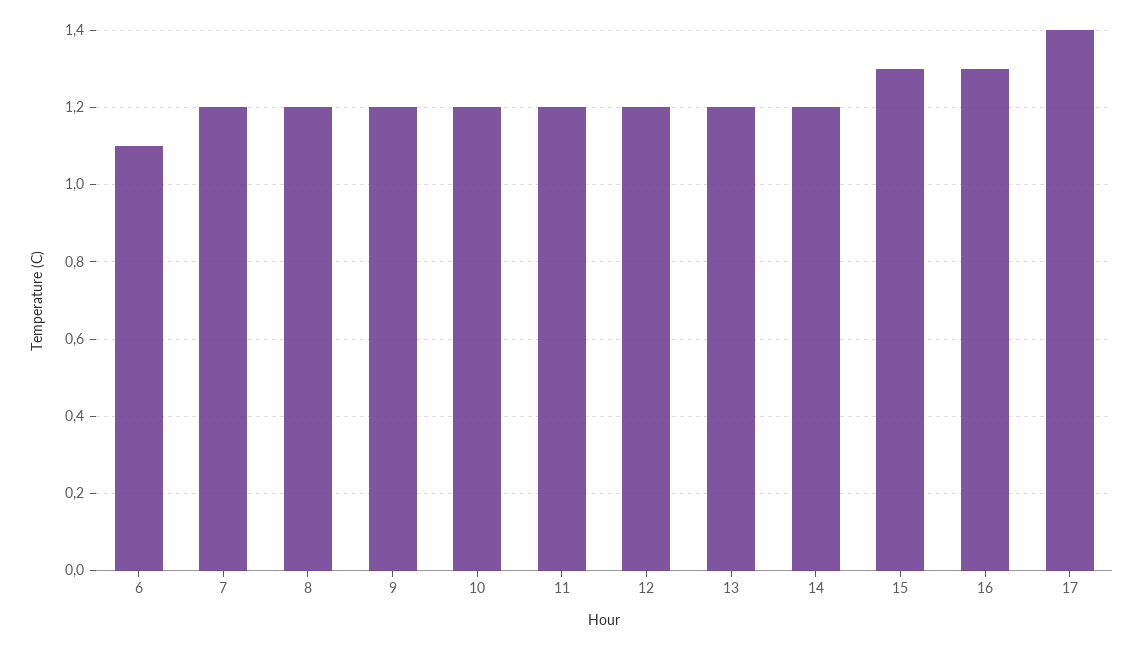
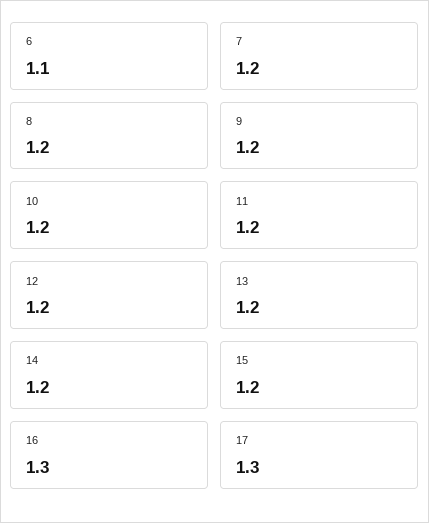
  {
    "6": 1.1,
    "7": 1.2,
    "8": 1.2,
    "9": 1.2,
    "10": 1.2,
    "11": 1.2,
    "12": 1.2,
    "13": 1.2,
    "14": 1.2,
-   "15": 1.3,
+   "15": 1.2,
    "16": 1.3,
-   "17": 1.4
+   "17": 1.3
  }

